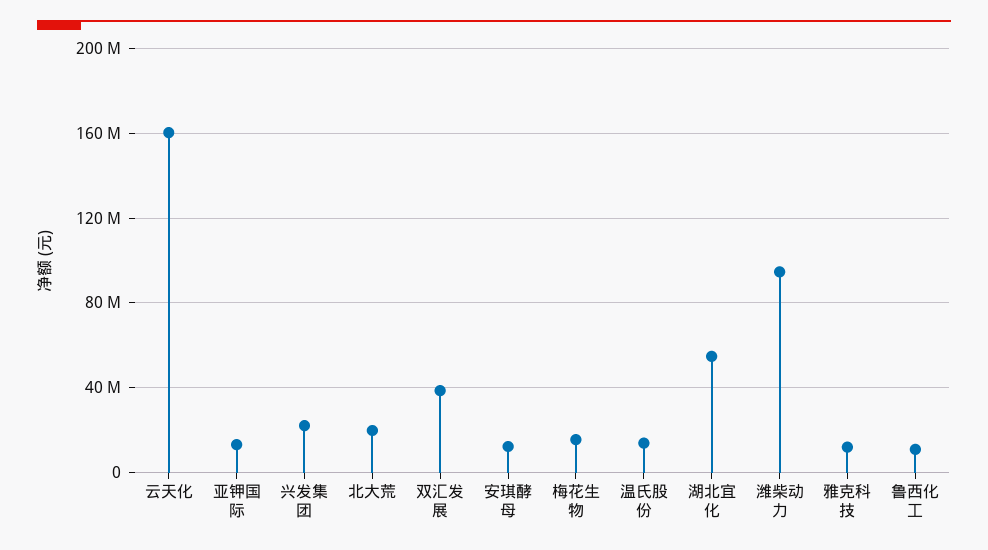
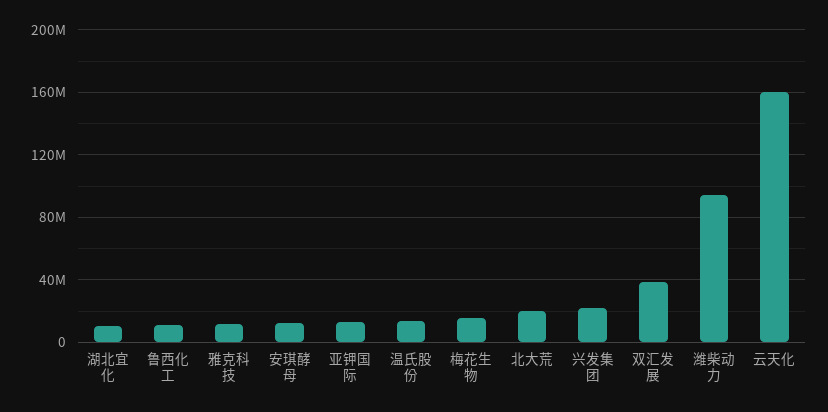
  {
    "云天化": 160000000,
    "亚钾国际": 15000000,
    "兴发集团": 20000000,
    "北大荒": 20000000,
    "双汇发展": 40000000,
    "安琪酵母": 10000000,
    "梅花生物": 15000000,
    "温氏股份": 15000000,
-   "湖北宜化": 55000000,
+   "湖北宜化": 10000000,
    "潍柴动力": 95000000,
    "雅克科技": 10000000,
    "鲁西化工": 10000000
  }

